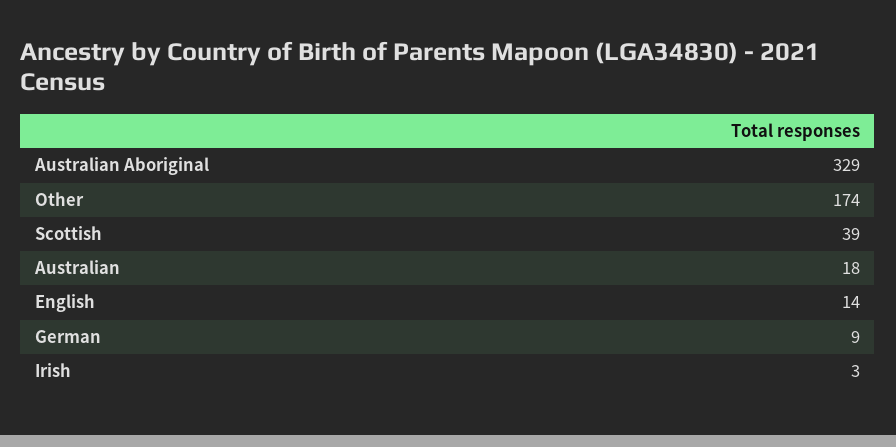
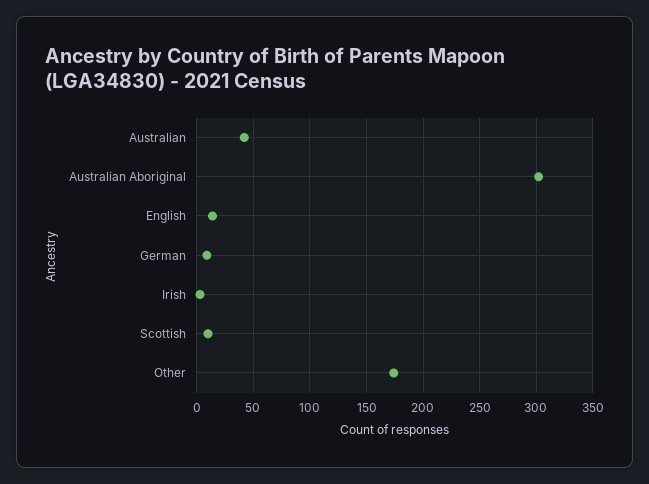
  {
-   "Australian Aboriginal": 329,
+   "Australian Aboriginal": 300,
    "Other": 174,
-   "Scottish": 39,
+   "Scottish": 10,
-   "Australian": 18,
+   "Australian": 40,
    "English": 14,
    "German": 9,
    "Irish": 3
  }

